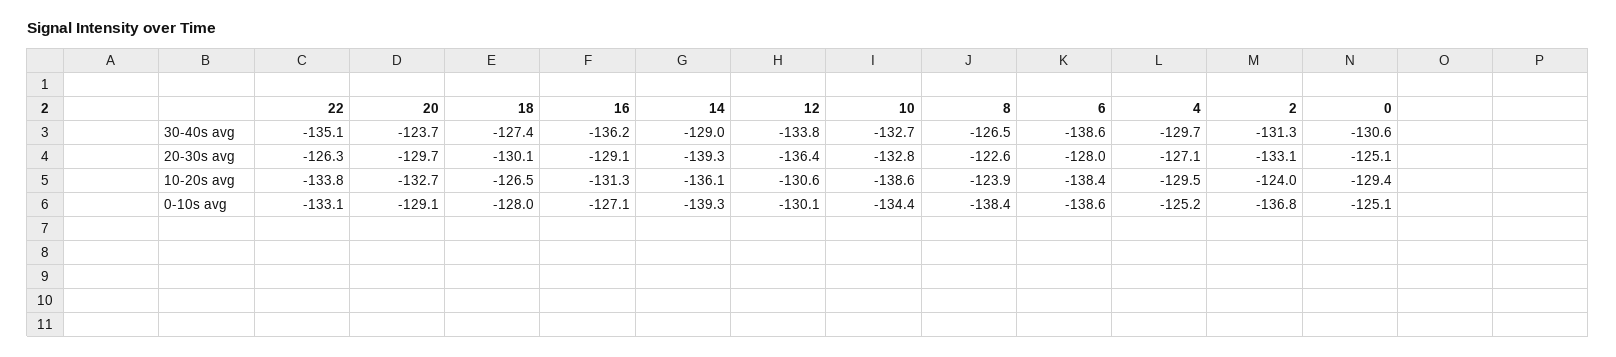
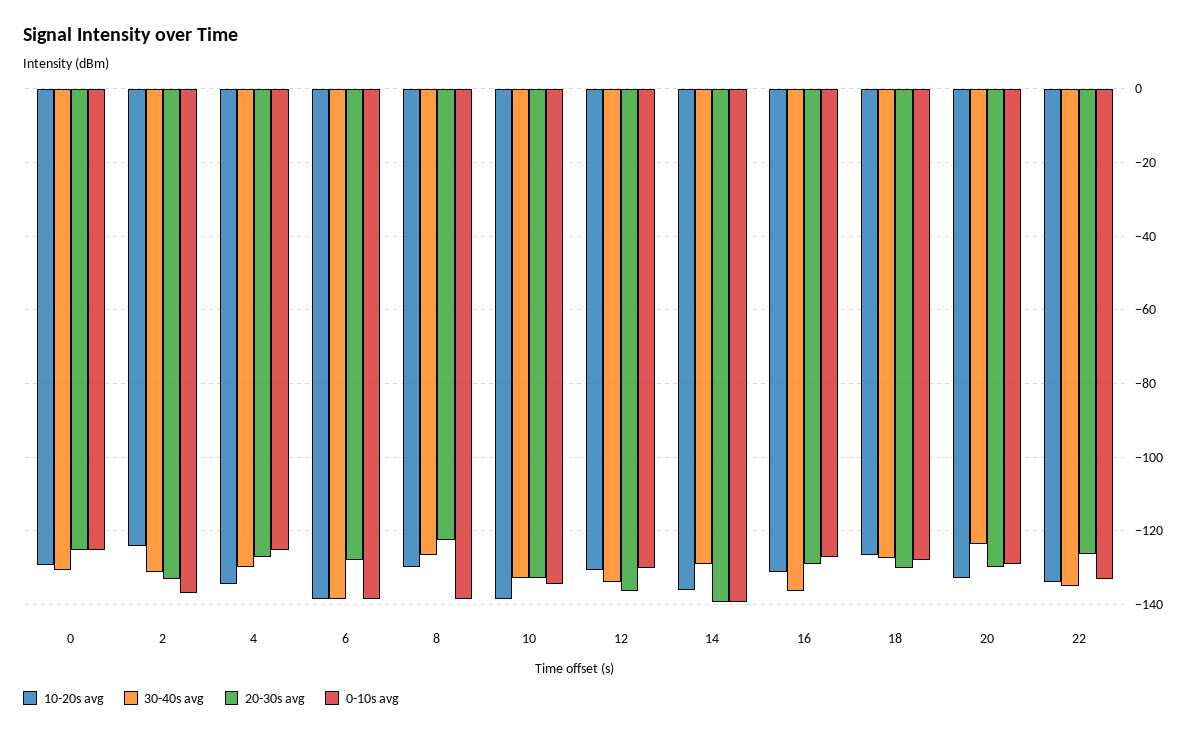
  {
    "30-40s avg": {
      "22": -135.1,
      "20": -123.7,
      "18": -127.4,
      "16": -136.2,
      "14": -129,
      "12": -133.8,
      "10": -132.7,
      "8": -126.5,
      "6": -138.6,
      "4": -129.7,
      "2": -131.3,
      "0": -130.6
    },
    "20-30s avg": {
      "22": -126.3,
      "20": -129.7,
      "18": -130.1,
      "16": -129.1,
      "14": -139.3,
      "12": -136.4,
      "10": -132.8,
      "8": -122.6,
      "6": -128,
      "4": -127.1,
      "2": -133.1,
      "0": -125.1
    },
    "10-20s avg": {
      "22": -133.8,
      "20": -132.7,
      "18": -126.5,
      "16": -131.3,
      "14": -136.1,
      "12": -130.6,
      "10": -138.6,
-     "8": -123.9,
+     "8": -130,
      "6": -138.4,
-     "4": -129.5,
+     "4": -134,
      "2": -124,
      "0": -129.4
    },
    "0-10s avg": {
      "22": -133.1,
      "20": -129.1,
      "18": -128,
      "16": -127.1,
      "14": -139.3,
      "12": -130.1,
      "10": -134.4,
      "8": -138.4,
      "6": -138.6,
      "4": -125.2,
      "2": -136.8,
      "0": -125.1
    }
  }

